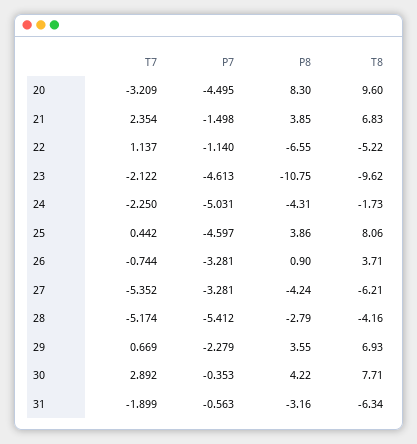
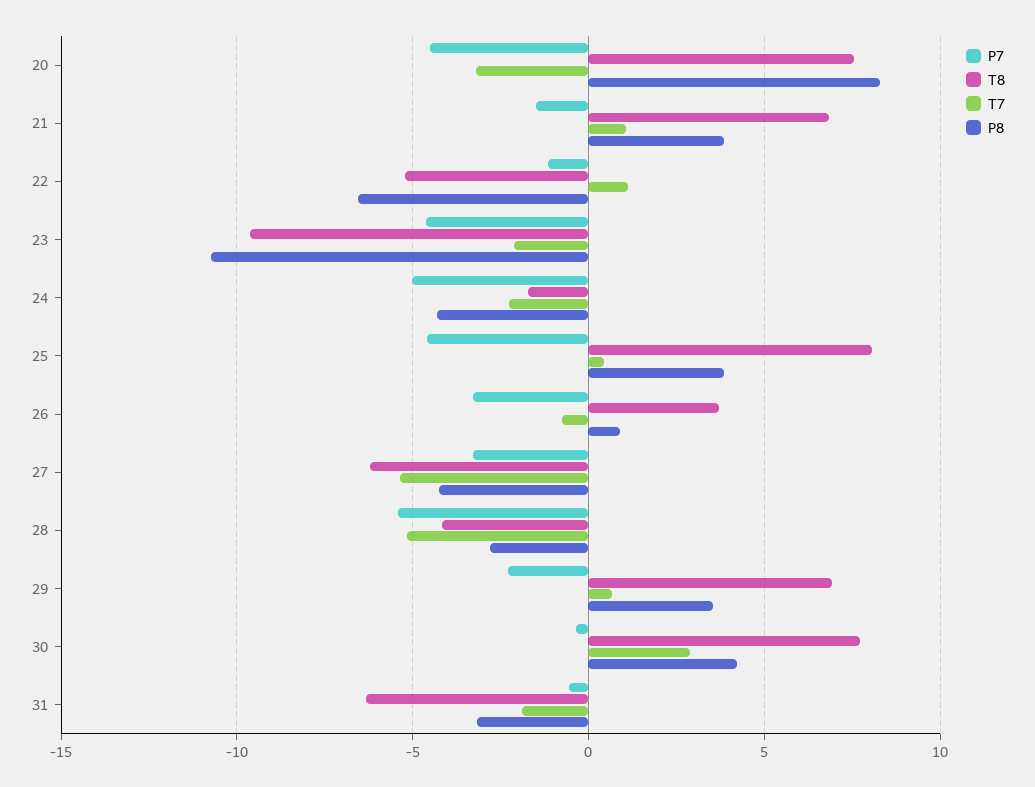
  {
    "T7": {
      "20": -3.209,
-     "21": 2.354,
+     "21": 1,
      "22": 1.137,
      "23": -2.122,
      "24": -2.25,
      "25": 0.442,
      "26": -0.744,
      "27": -5.352,
      "28": -5.174,
      "29": 0.669,
      "30": 2.892,
      "31": -1.899
    },
    "P7": {
      "20": -4.495,
      "21": -1.498,
      "22": -1.14,
      "23": -4.613,
      "24": -5.031,
      "25": -4.597,
      "26": -3.281,
      "27": -3.281,
      "28": -5.412,
      "29": -2.279,
      "30": -0.353,
      "31": -0.563
    },
    "P8": {
      "20": 8.3,
      "21": 3.85,
      "22": -6.55,
      "23": -10.75,
      "24": -4.31,
      "25": 3.86,
      "26": 0.9,
      "27": -4.24,
      "28": -2.79,
      "29": 3.55,
      "30": 4.22,
      "31": -3.16
    },
    "T8": {
-     "20": 9.6,
+     "20": 7.5,
      "21": 6.83,
      "22": -5.22,
      "23": -9.62,
      "24": -1.73,
      "25": 8.06,
      "26": 3.71,
      "27": -6.21,
      "28": -4.16,
      "29": 6.93,
      "30": 7.71,
      "31": -6.34
    }
  }

